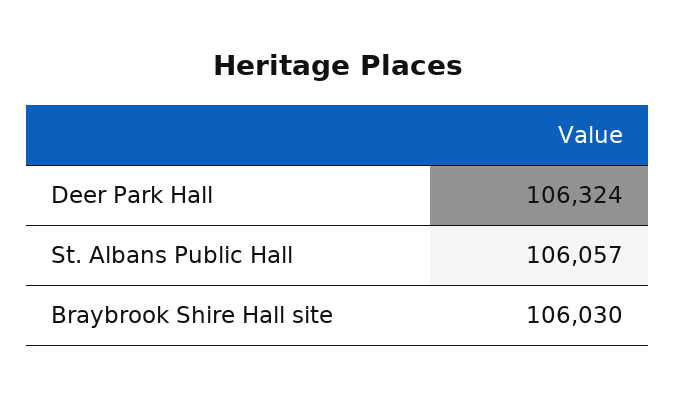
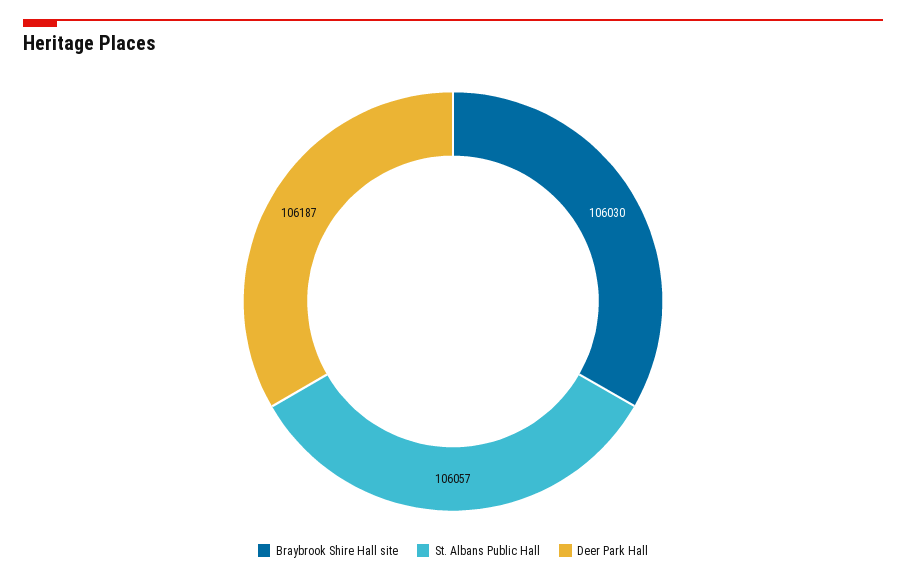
  {
-   "Deer Park Hall": 106324,
+   "Deer Park Hall": 106187,
    "St. Albans Public Hall": 106057,
    "Braybrook Shire Hall site": 106030
  }

